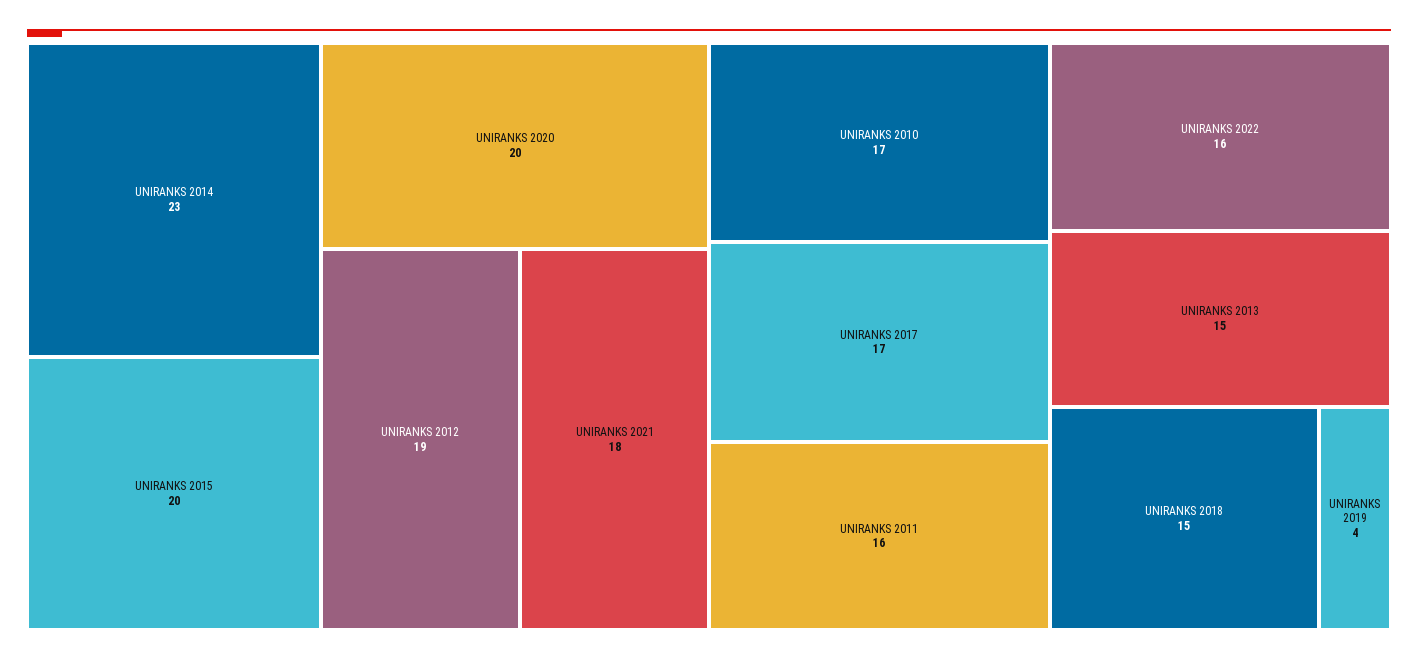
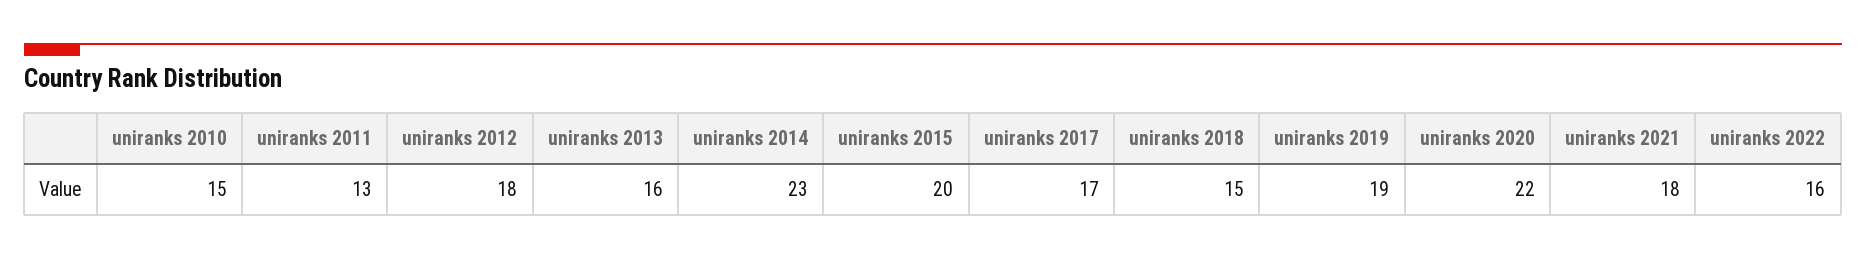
  {
    "UNIRANKS 2014": 23,
    "UNIRANKS 2015": 20,
-   "UNIRANKS 2020": 20,
+   "UNIRANKS 2020": 22,
-   "UNIRANKS 2012": 19,
+   "UNIRANKS 2012": 18,
    "UNIRANKS 2021": 18,
-   "UNIRANKS 2010": 17,
+   "UNIRANKS 2010": 15,
    "UNIRANKS 2017": 17,
-   "UNIRANKS 2011": 16,
+   "UNIRANKS 2011": 13,
    "UNIRANKS 2022": 16,
-   "UNIRANKS 2013": 15,
+   "UNIRANKS 2013": 16,
    "UNIRANKS 2018": 15,
-   "UNIRANKS 2019": 4
+   "UNIRANKS 2019": 19
  }

